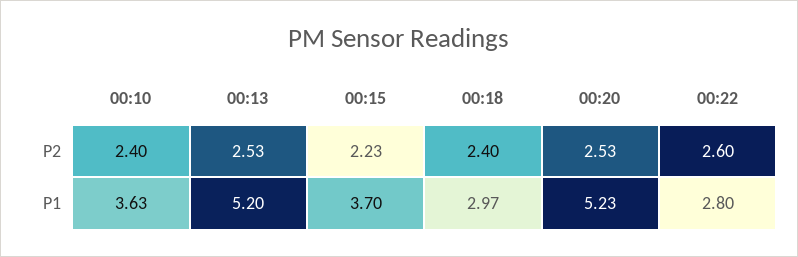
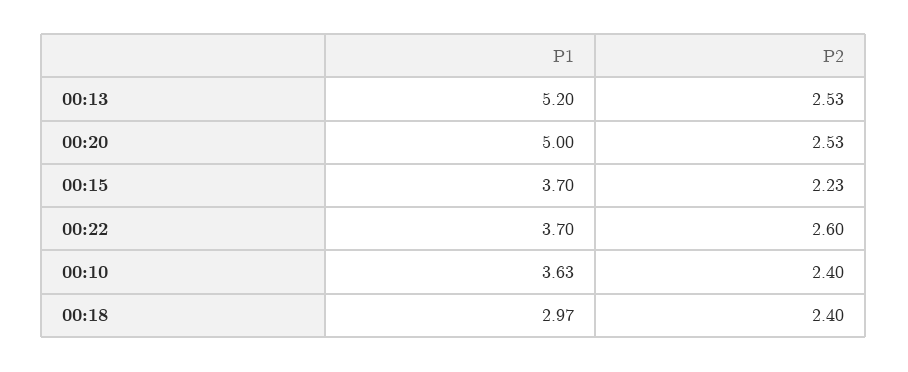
  {
    "00:10": {
      "P2": 2.4,
      "P1": 3.63
    },
    "00:13": {
      "P2": 2.53,
      "P1": 5.2
    },
    "00:15": {
      "P2": 2.23,
      "P1": 3.7
    },
    "00:18": {
      "P2": 2.4,
      "P1": 2.97
    },
    "00:20": {
      "P2": 2.53,
-     "P1": 5.23
+     "P1": 5
    },
    "00:22": {
      "P2": 2.6,
-     "P1": 2.8
+     "P1": 3.7
    }
  }

